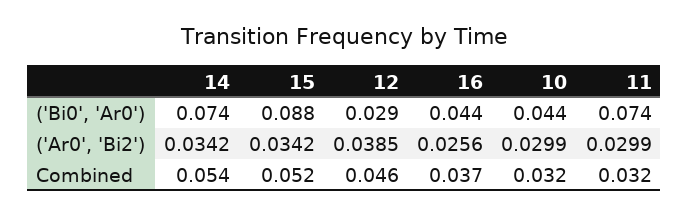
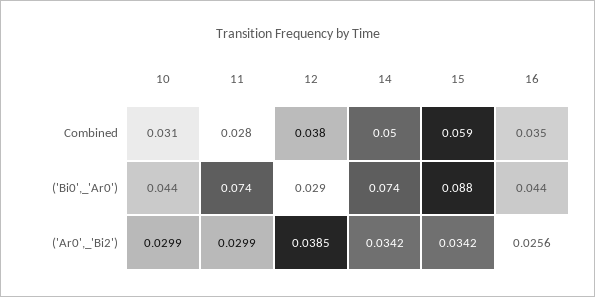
  {
    "14": {
      "('Bi0', 'Ar0')": 0.074,
      "('Ar0', 'Bi2')": 0.0342,
-     "Combined": 0.054
+     "Combined": 0.05
    },
    "15": {
      "('Bi0', 'Ar0')": 0.088,
      "('Ar0', 'Bi2')": 0.0342,
-     "Combined": 0.052
+     "Combined": 0.059
    },
    "12": {
      "('Bi0', 'Ar0')": 0.029,
      "('Ar0', 'Bi2')": 0.0385,
-     "Combined": 0.046
+     "Combined": 0.038
    },
    "16": {
      "('Bi0', 'Ar0')": 0.044,
      "('Ar0', 'Bi2')": 0.0256,
-     "Combined": 0.037
+     "Combined": 0.035
    },
    "10": {
      "('Bi0', 'Ar0')": 0.044,
      "('Ar0', 'Bi2')": 0.0299,
-     "Combined": 0.032
+     "Combined": 0.031
    },
    "11": {
      "('Bi0', 'Ar0')": 0.074,
      "('Ar0', 'Bi2')": 0.0299,
-     "Combined": 0.032
+     "Combined": 0.028
    }
  }

